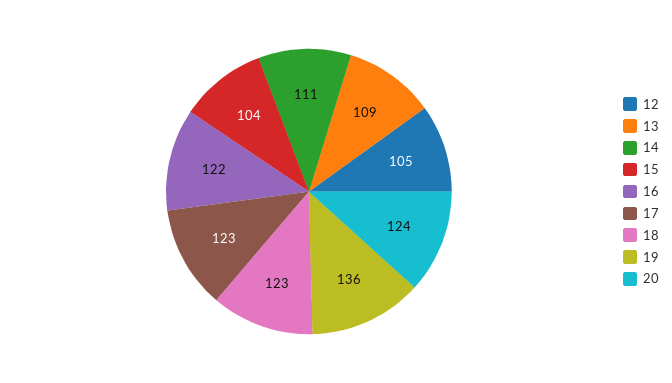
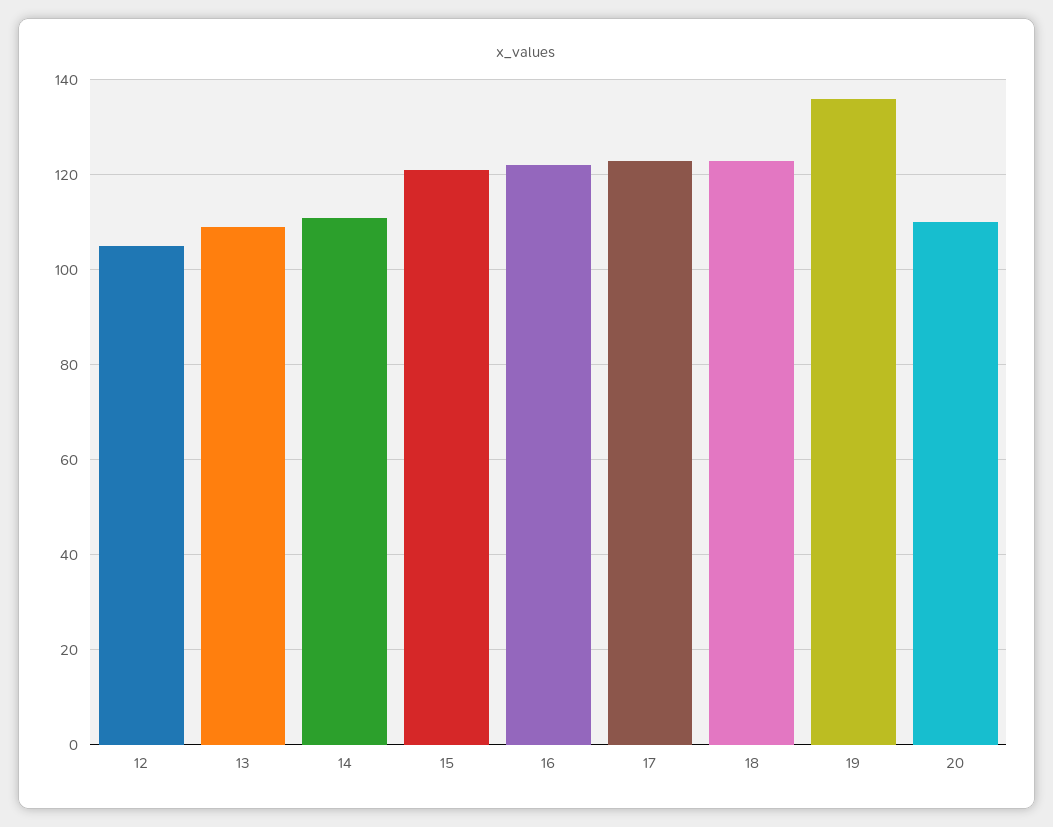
  {
    "12": 105,
    "13": 109,
    "14": 111,
-   "15": 104,
+   "15": 120,
    "16": 122,
    "17": 123,
    "18": 123,
    "19": 136,
-   "20": 124
+   "20": 110
  }

